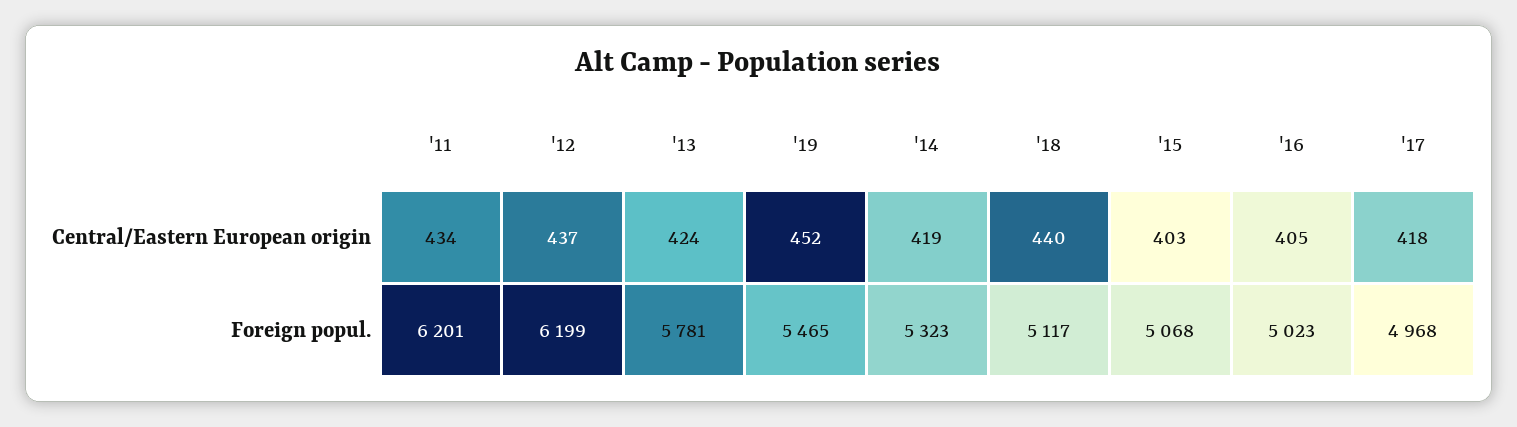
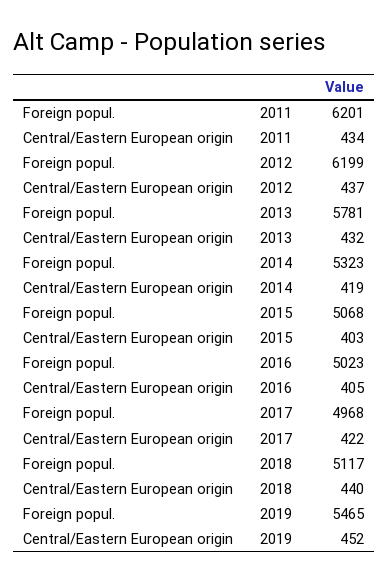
  {
    "'11": {
      "Central/Eastern European origin": 434,
      "Foreign popul.": 6201
    },
    "'12": {
      "Central/Eastern European origin": 437,
      "Foreign popul.": 6199
    },
    "'13": {
-     "Central/Eastern European origin": 424,
+     "Central/Eastern European origin": 432,
      "Foreign popul.": 5781
    },
    "'19": {
      "Central/Eastern European origin": 452,
      "Foreign popul.": 5465
    },
    "'14": {
      "Central/Eastern European origin": 419,
      "Foreign popul.": 5323
    },
    "'18": {
      "Central/Eastern European origin": 440,
      "Foreign popul.": 5117
    },
    "'15": {
      "Central/Eastern European origin": 403,
      "Foreign popul.": 5068
    },
    "'16": {
      "Central/Eastern European origin": 405,
      "Foreign popul.": 5023
    },
    "'17": {
-     "Central/Eastern European origin": 418,
+     "Central/Eastern European origin": 422,
      "Foreign popul.": 4968
    }
  }

